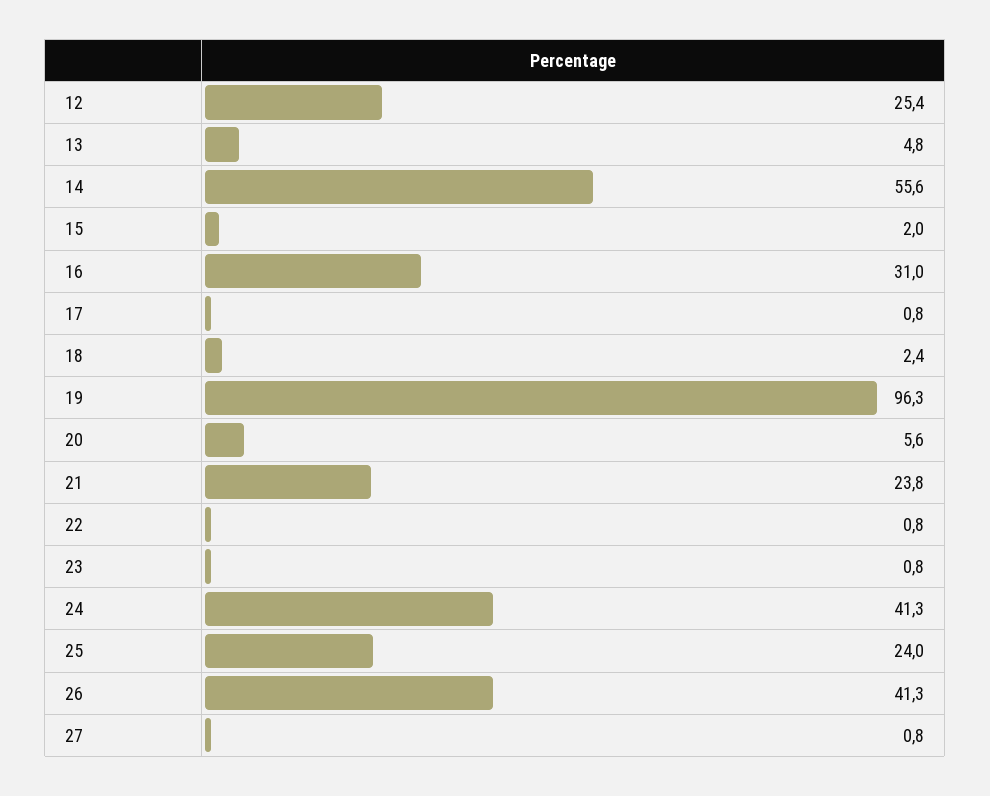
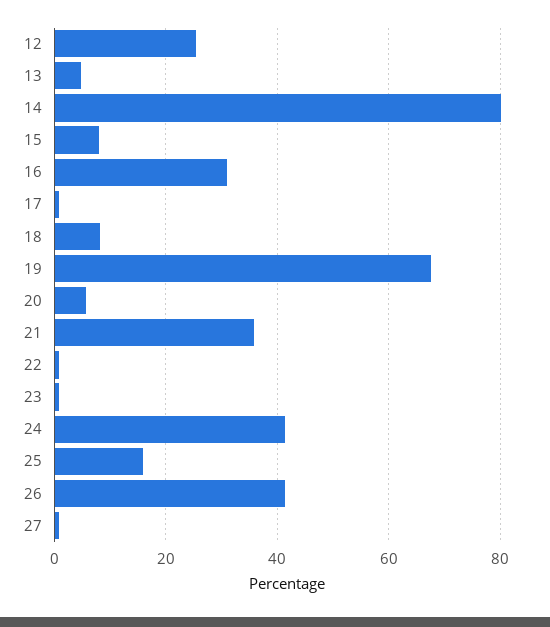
  {
    "12": 25.4,
    "13": 4.8,
-   "14": 55.6,
+   "14": 80,
-   "15": 2,
+   "15": 8,
    "16": 31,
    "17": 0.8,
-   "18": 2.4,
+   "18": 8,
-   "19": 96.3,
+   "19": 68,
    "20": 5.6,
-   "21": 23.8,
+   "21": 36,
    "22": 0.8,
    "23": 0.8,
    "24": 41.3,
-   "25": 24,
+   "25": 16,
    "26": 41.3,
    "27": 0.8
  }

